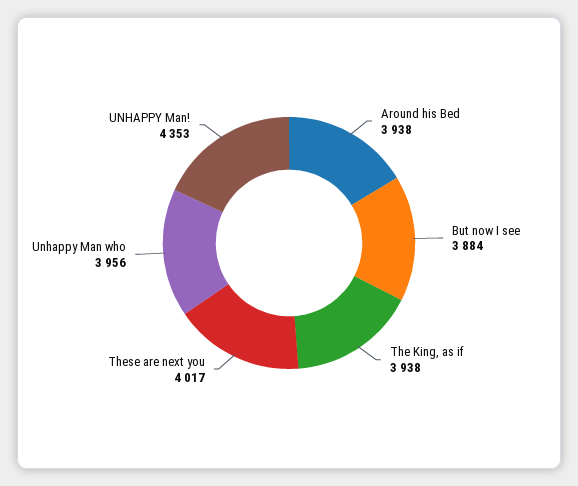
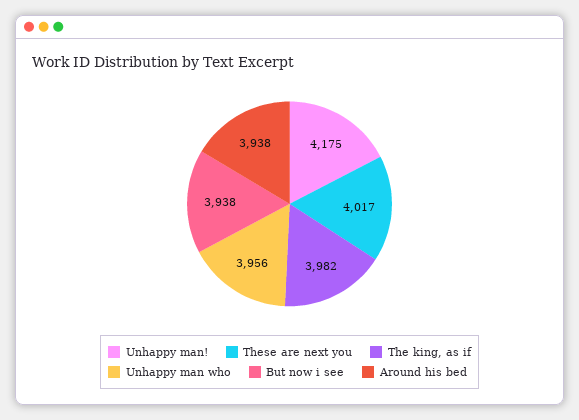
  {
    "Around his Bed": 3938,
-   "But now I see": 3884,
+   "But now I see": 3938,
-   "The King, as if": 3938,
+   "The King, as if": 3982,
    "These are next you": 4017,
    "Unhappy Man who": 3956,
-   "UNHAPPY Man!": 4353
+   "UNHAPPY Man!": 4175
  }

